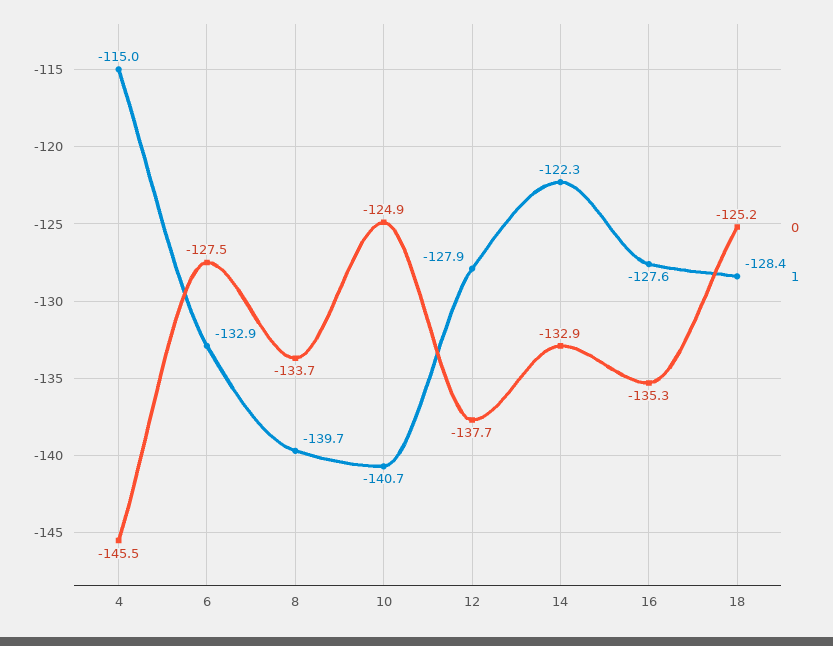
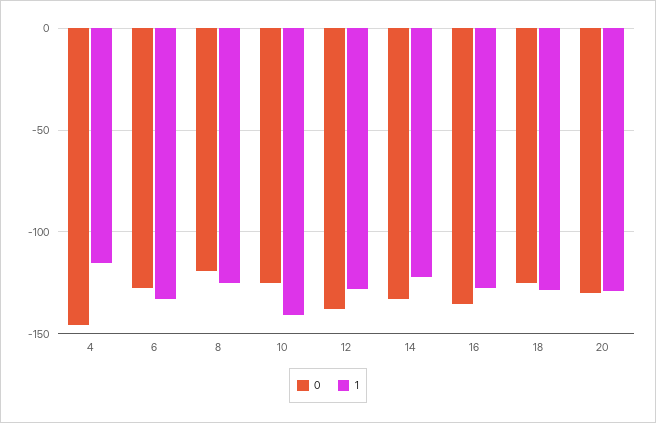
  {
    "0": {
      "4": -145.5,
      "6": -127.5,
-     "8": -133.7,
+     "8": -120,
      "10": -124.9,
      "12": -137.7,
      "14": -132.9,
      "16": -135.3,
-     "18": -125.2
+     "18": -125.2,
+     "20": -130
    },
    "1": {
      "4": -115,
      "6": -132.9,
-     "8": -139.7,
+     "8": -125,
      "10": -140.7,
      "12": -127.9,
      "14": -122.3,
      "16": -127.6,
-     "18": -128.4
+     "18": -128.4,
+     "20": -130
    }
  }

